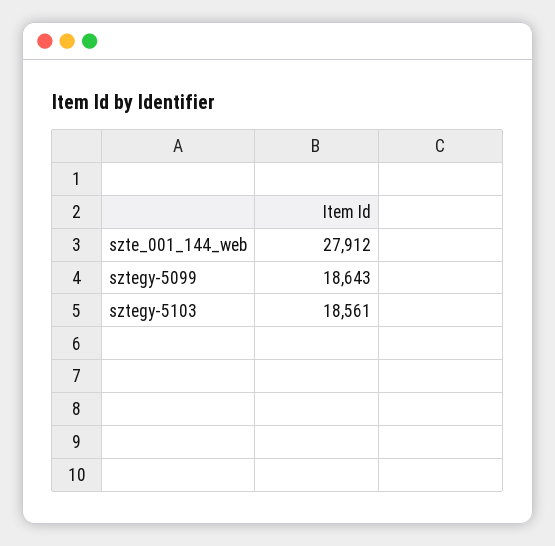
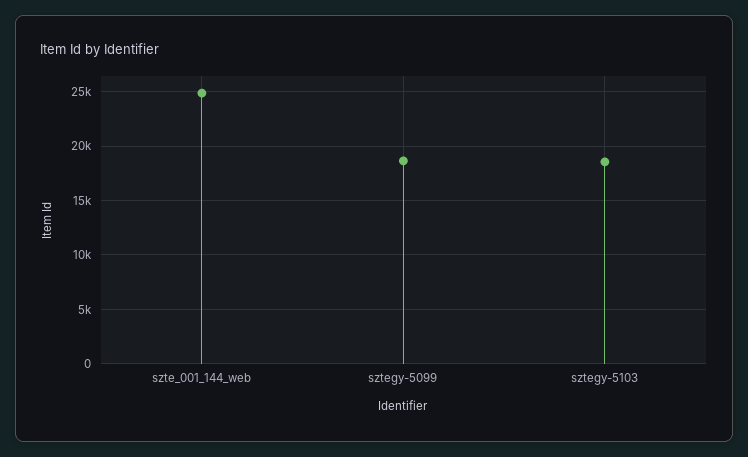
  {
-   "szte_001_144_web": 27912,
+   "szte_001_144_web": 25000,
    "sztegy-5099": 18643,
    "sztegy-5103": 18561
  }

